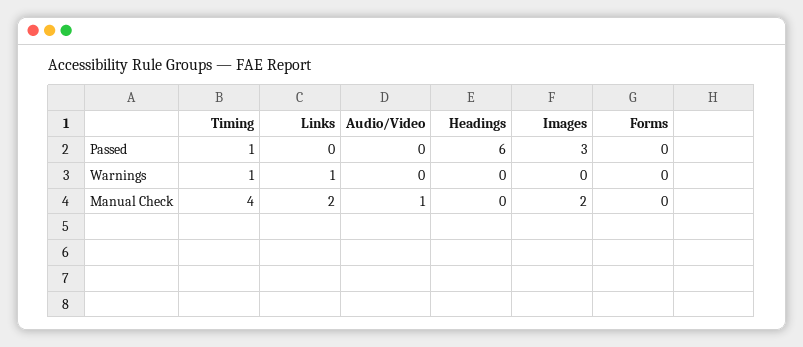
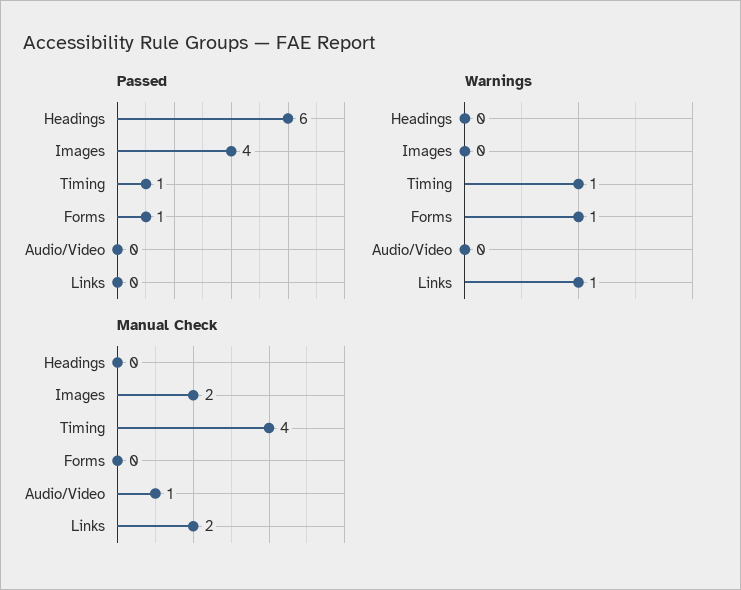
  {
    "Passed": {
      "Timing": 1,
      "Links": 0,
      "Audio/Video": 0,
      "Headings": 6,
-     "Images": 3,
+     "Images": 4,
-     "Forms": 0
+     "Forms": 1
    },
    "Warnings": {
      "Timing": 1,
      "Links": 1,
      "Audio/Video": 0,
      "Headings": 0,
      "Images": 0,
-     "Forms": 0
+     "Forms": 1
    },
    "Manual Check": {
      "Timing": 4,
      "Links": 2,
      "Audio/Video": 1,
      "Headings": 0,
      "Images": 2,
      "Forms": 0
    }
  }

